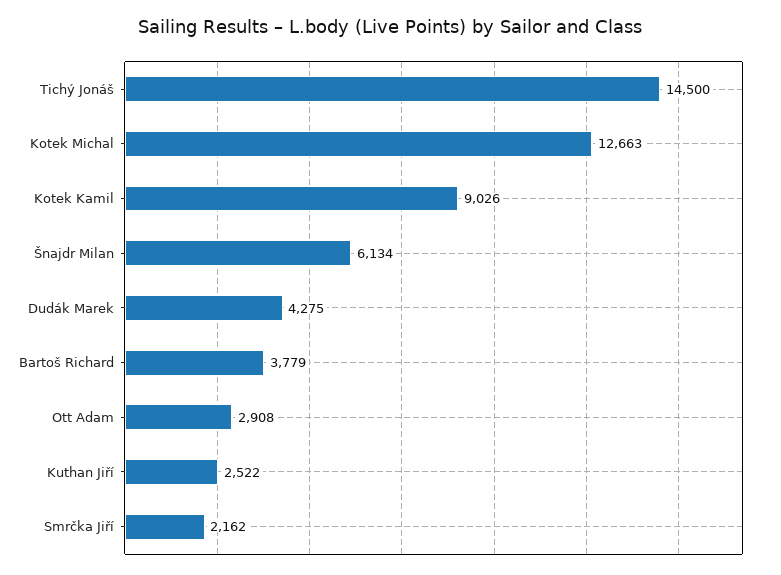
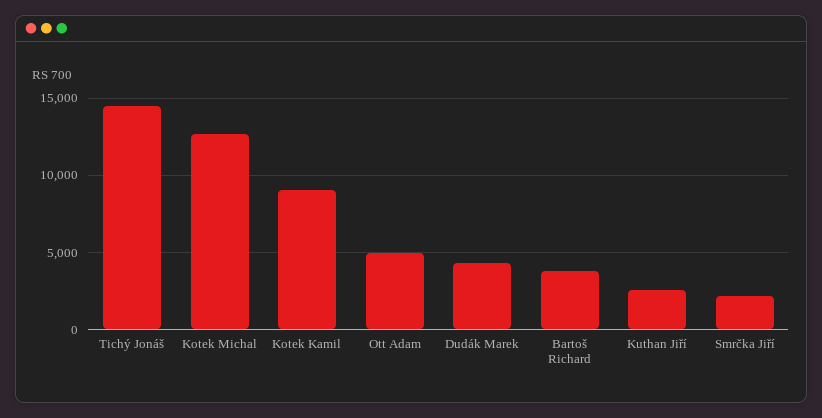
  {
    "Tichý Jonáš": 14500,
    "Kotek Michal": 12663,
    "Kotek Kamil": 9026,
-   "Šnajdr Milan": 6134,
    "Dudák Marek": 4275,
    "Bartoš Richard": 3779,
-   "Ott Adam": 2908,
+   "Ott Adam": 5000,
    "Kuthan Jiří": 2522,
    "Smrčka Jiří": 2162
  }

